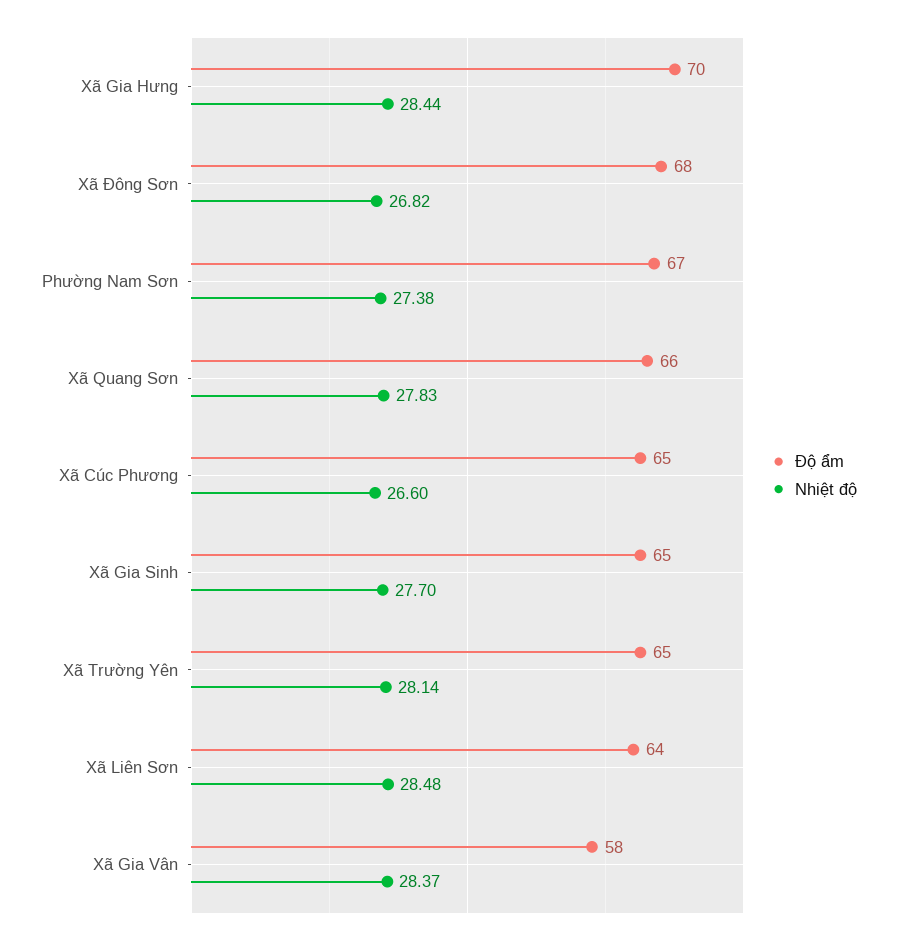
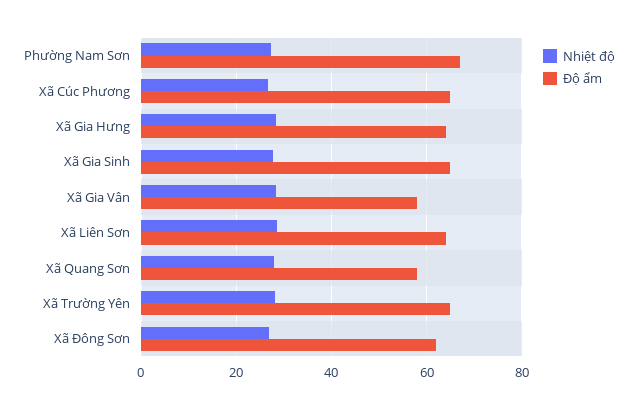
  {
    "Độ ẩm": {
-     "Xã Gia Hưng": 70,
+     "Xã Gia Hưng": 64,
-     "Xã Đông Sơn": 68,
+     "Xã Đông Sơn": 62,
      "Phường Nam Sơn": 67,
-     "Xã Quang Sơn": 66,
+     "Xã Quang Sơn": 58,
      "Xã Cúc Phương": 65,
      "Xã Gia Sinh": 65,
      "Xã Trường Yên": 65,
      "Xã Liên Sơn": 64,
      "Xã Gia Vân": 58
    },
    "Nhiệt độ": {
      "Xã Gia Hưng": 28.44,
      "Xã Đông Sơn": 26.82,
      "Phường Nam Sơn": 27.38,
      "Xã Quang Sơn": 27.83,
      "Xã Cúc Phương": 26.6,
      "Xã Gia Sinh": 27.7,
      "Xã Trường Yên": 28.14,
      "Xã Liên Sơn": 28.48,
      "Xã Gia Vân": 28.37
    }
  }

